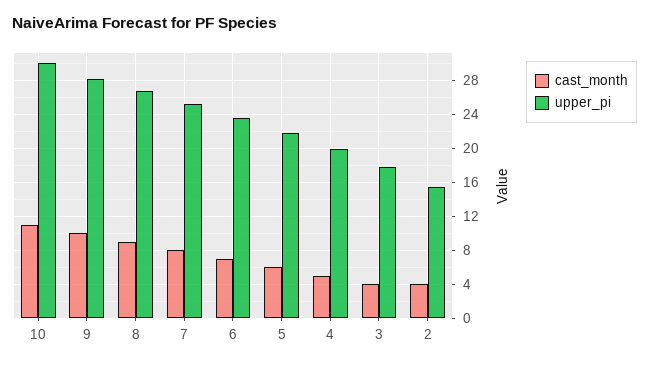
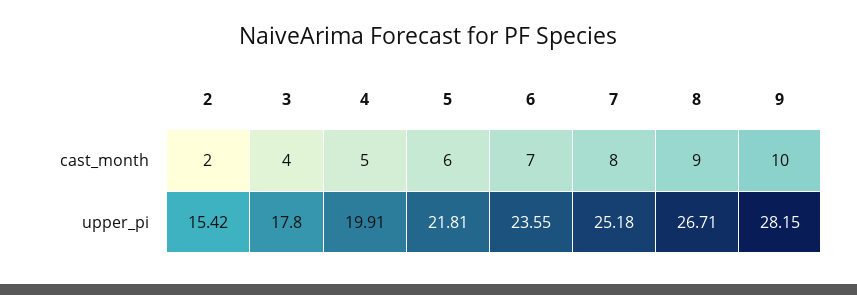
  {
    "cast_month": {
-     "10": 11,
      "9": 10,
      "8": 9,
      "7": 8,
      "6": 7,
      "5": 6,
      "4": 5,
      "3": 4,
-     "2": 4
+     "2": 2
    },
    "upper_pi": {
-     "10": 30,
      "9": 28.15,
      "8": 26.71,
      "7": 25.18,
      "6": 23.55,
      "5": 21.81,
      "4": 19.91,
      "3": 17.8,
      "2": 15.42
    }
  }

